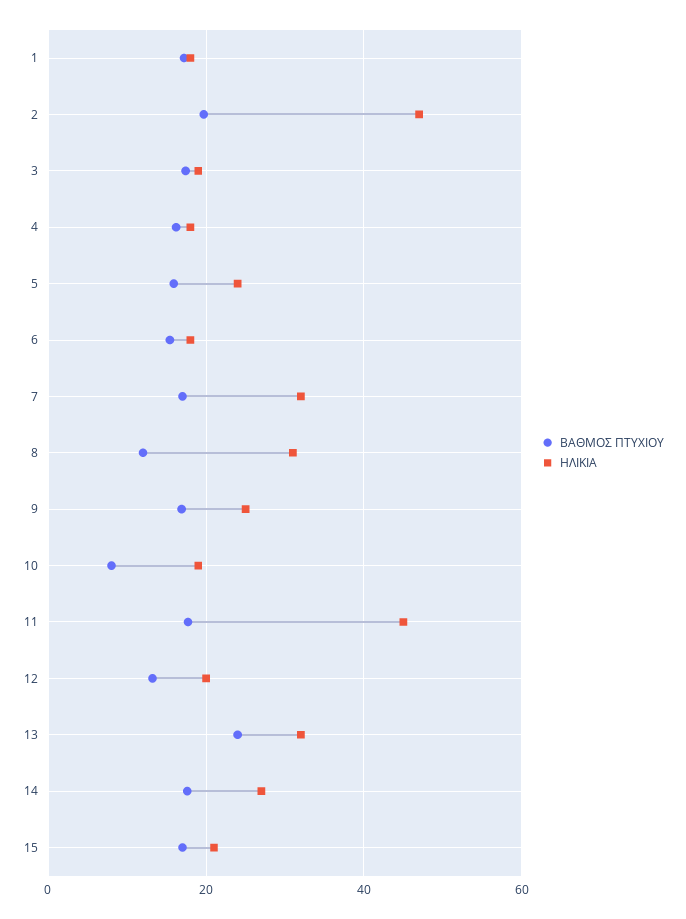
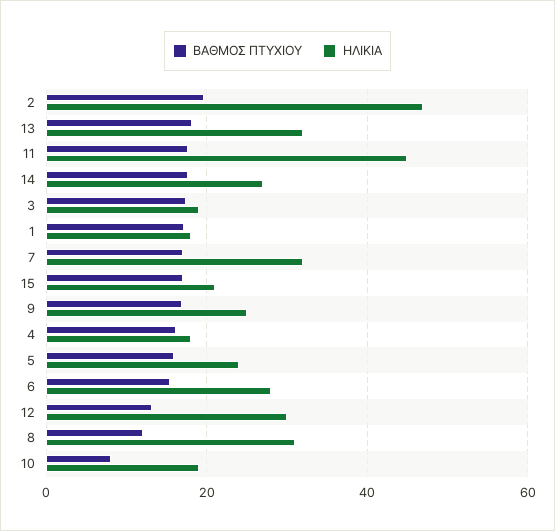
  {
    "ΒΑΘΜΟΣ ΠΤΥΧΙΟΥ": {
      "1": 18,
      "2": 20,
      "3": 18,
      "4": 16,
      "5": 16,
      "6": 16,
      "7": 18,
      "8": 12,
      "9": 16,
      "10": 8,
      "11": 18,
      "12": 14,
-     "13": 24,
+     "13": 18,
      "14": 18,
      "15": 18
    },
    "ΗΛΙΚΙΑ": {
      "1": 18,
      "2": 48,
      "3": 20,
      "4": 18,
      "5": 24,
-     "6": 18,
+     "6": 28,
      "7": 32,
      "8": 32,
      "9": 26,
      "10": 20,
      "11": 46,
-     "12": 20,
+     "12": 30,
      "13": 32,
      "14": 28,
      "15": 22
    }
  }

